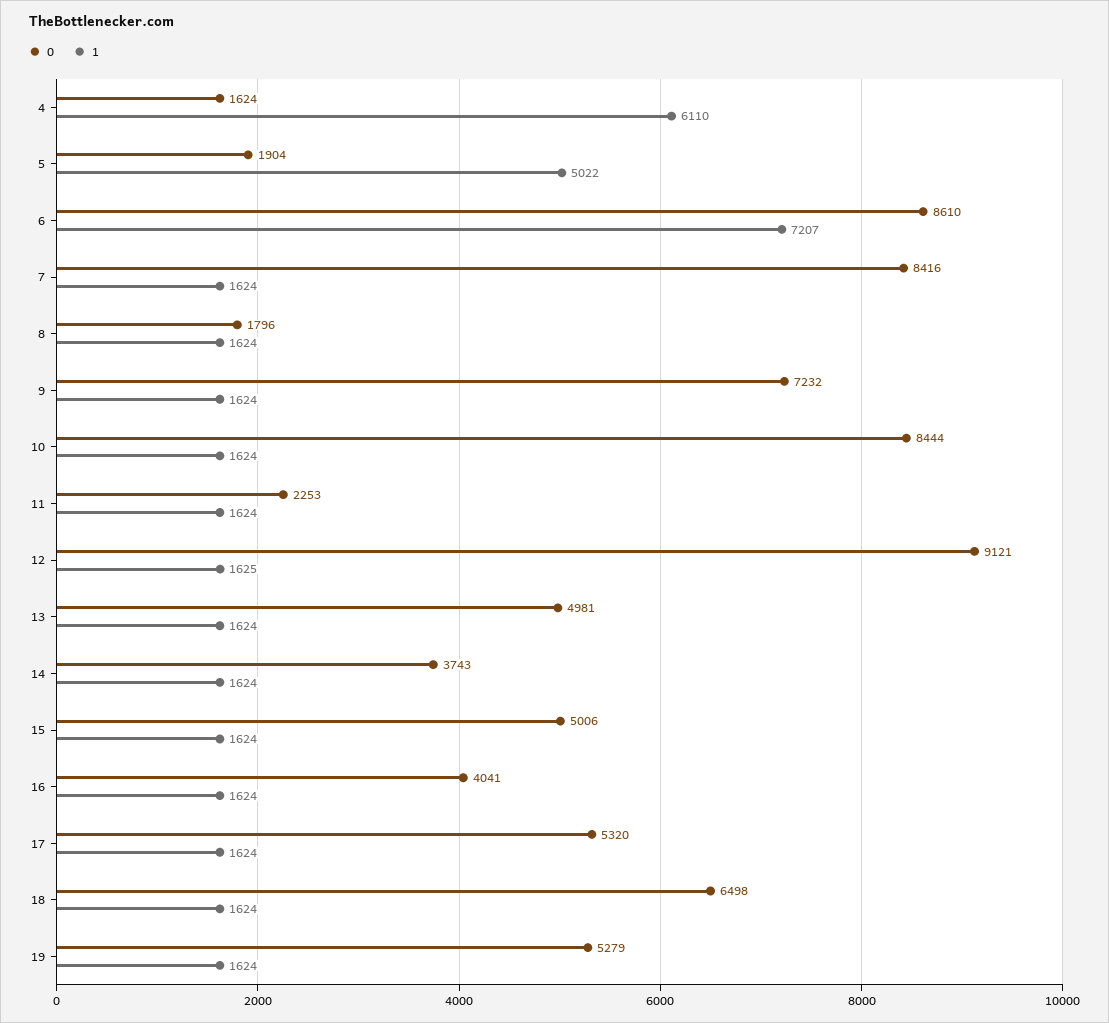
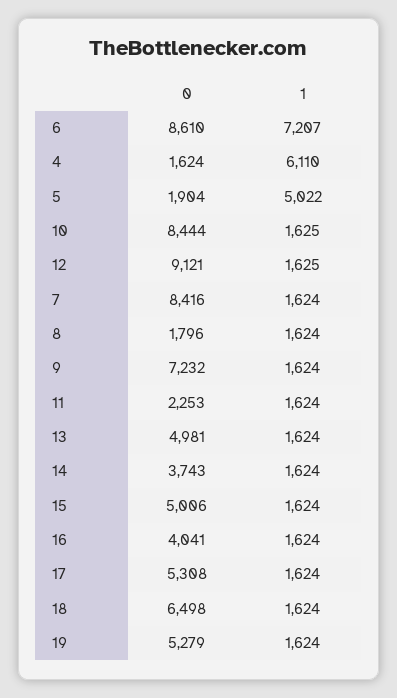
  {
    "0": {
      "4": 1624,
      "5": 1904,
      "6": 8610,
      "7": 8416,
      "8": 1796,
      "9": 7232,
      "10": 8444,
      "11": 2253,
      "12": 9121,
      "13": 4981,
      "14": 3743,
      "15": 5006,
      "16": 4041,
-     "17": 5320,
+     "17": 5308,
      "18": 6498,
      "19": 5279
    },
    "1": {
      "4": 6110,
      "5": 5022,
      "6": 7207,
      "7": 1624,
      "8": 1624,
      "9": 1624,
-     "10": 1624,
+     "10": 1625,
      "11": 1624,
      "12": 1625,
      "13": 1624,
      "14": 1624,
      "15": 1624,
      "16": 1624,
      "17": 1624,
      "18": 1624,
      "19": 1624
    }
  }

